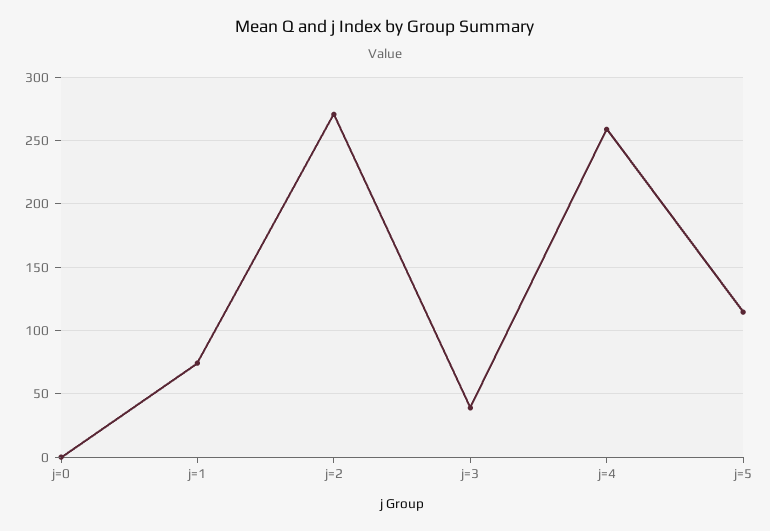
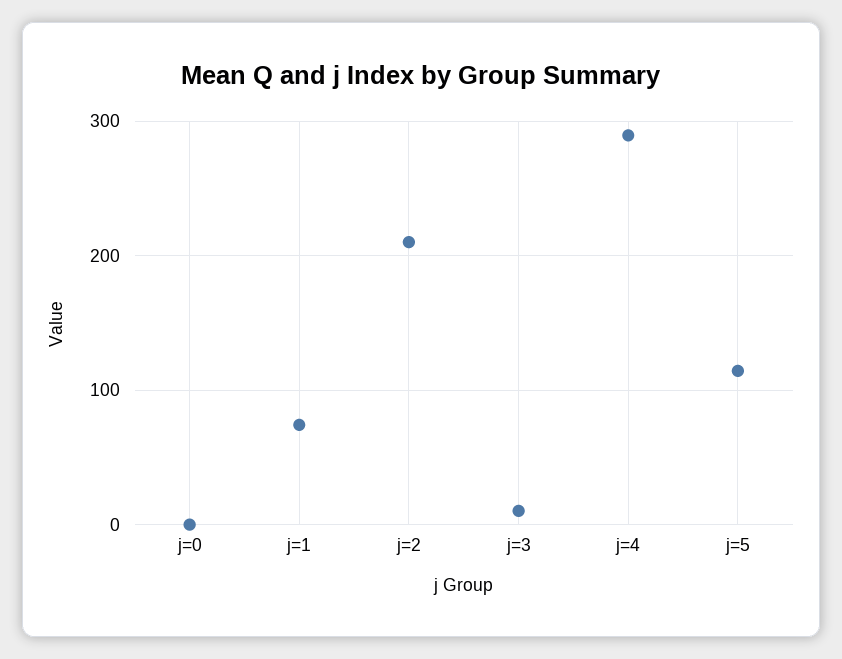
  {
    "j=0": 0,
    "j=1": 75,
-   "j=2": 270,
+   "j=2": 210,
-   "j=3": 40,
+   "j=3": 10,
-   "j=4": 260,
+   "j=4": 290,
    "j=5": 115
  }

